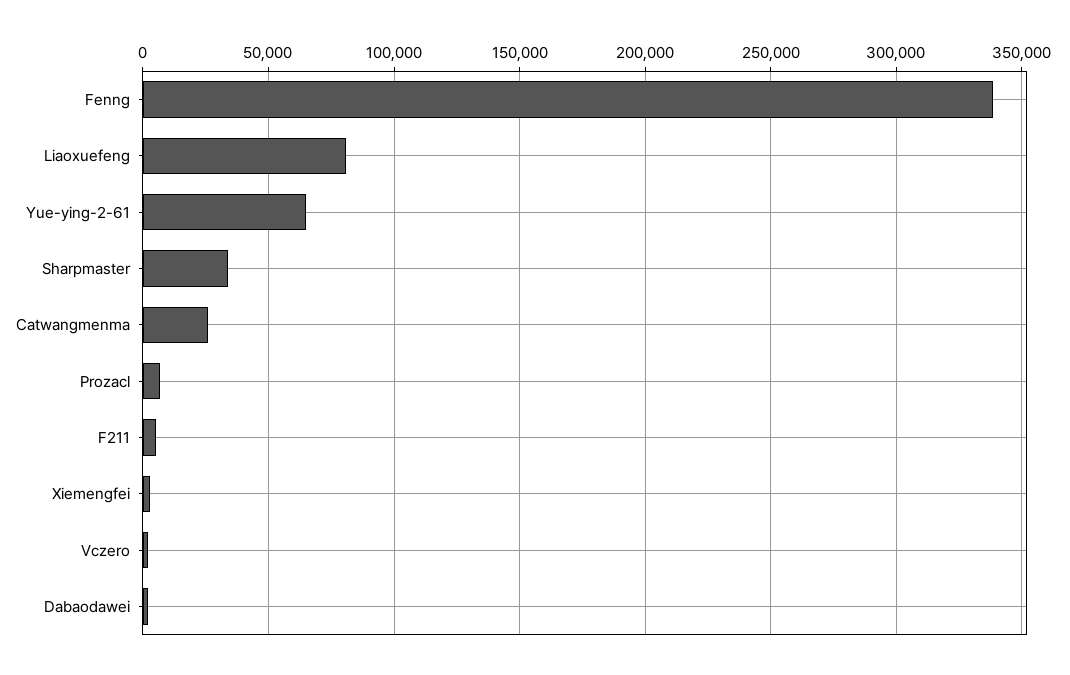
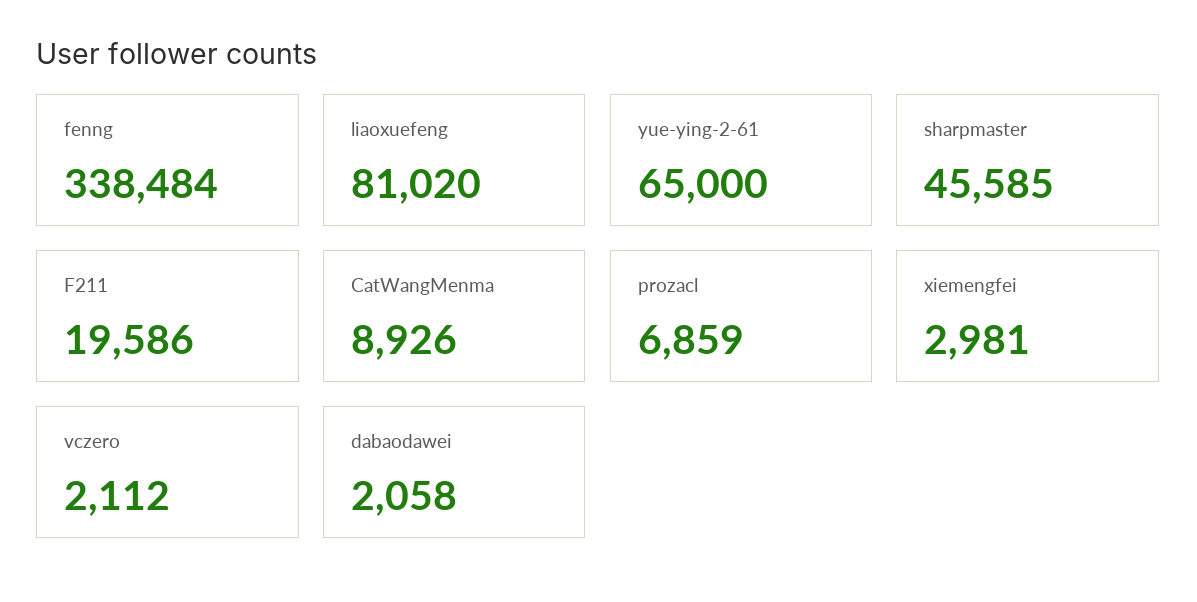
  {
    "Fenng": 338484,
    "Liaoxuefeng": 81020,
    "Yue-ying-2-61": 65000,
-   "Sharpmaster": 35000,
+   "Sharpmaster": 45585,
-   "Catwangmenma": 25000,
+   "Catwangmenma": 8926,
    "Prozacl": 6859,
-   "F211": 5000,
+   "F211": 19586,
    "Xiemengfei": 2981,
    "Vczero": 2112,
    "Dabaodawei": 2058
  }

